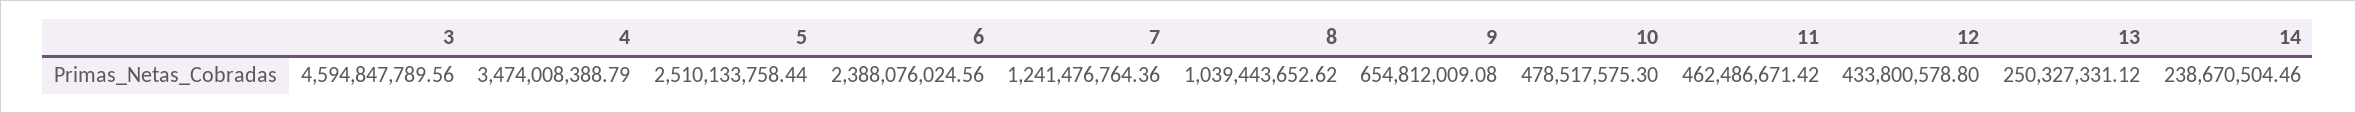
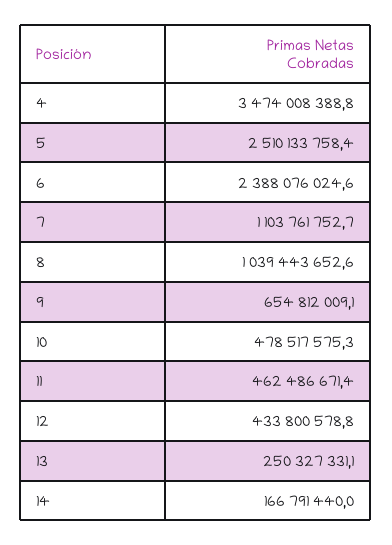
  {
-   "3": 4594847789.56,
    "4": 3474008388.79,
    "5": 2510133758.44,
    "6": 2388076024.56,
-   "7": 1241476764.36,
+   "7": 1103761752.7,
    "8": 1039443652.62,
    "9": 654812009.08,
    "10": 478517575.3,
    "11": 462486671.42,
    "12": 433800578.8,
    "13": 250327331.12,
-   "14": 238670504.46
+   "14": 166791440
  }

